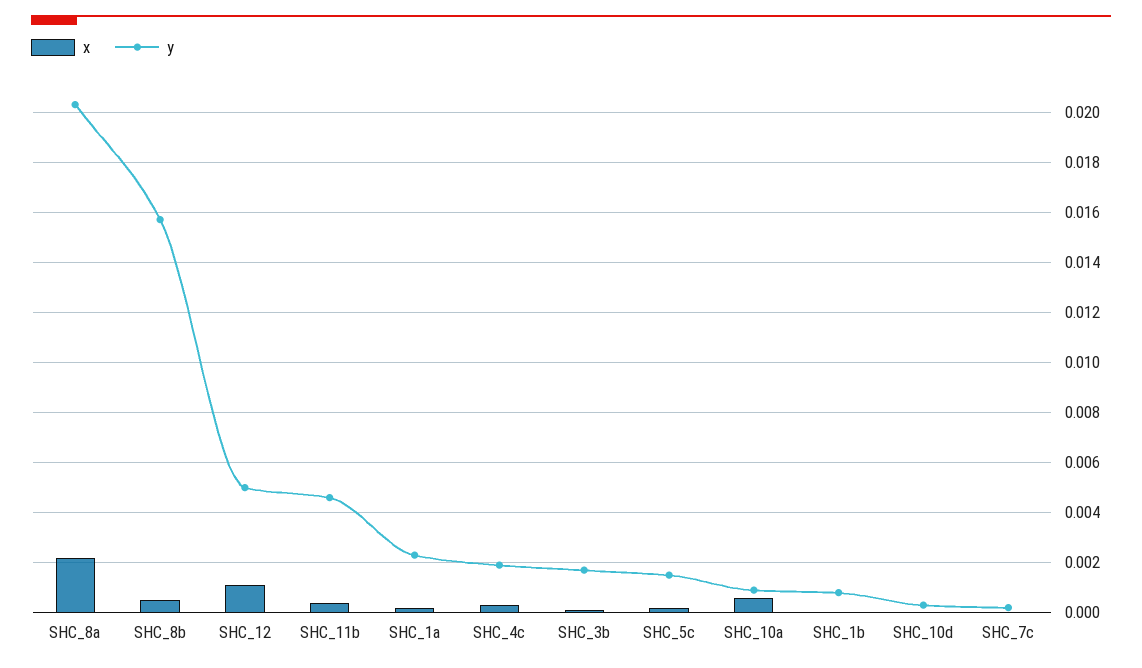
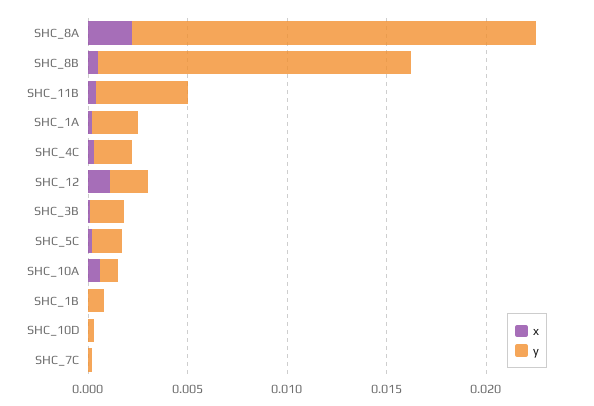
  {
    "x": {
      "SHC_8a": 0.002,
      "SHC_8b": 0.0005,
      "SHC_12": 0.001,
      "SHC_11b": 0.0005,
      "SHC_1a": 0,
      "SHC_4c": 0.0005,
      "SHC_3b": 0,
      "SHC_5c": 0,
      "SHC_10a": 0.0005,
      "SHC_1b": 0,
      "SHC_10d": 0,
      "SHC_7c": 0
    },
    "y": {
      "SHC_8a": 0.0205,
      "SHC_8b": 0.0155,
-     "SHC_12": 0.005,
+     "SHC_12": 0.002,
      "SHC_11b": 0.0045,
      "SHC_1a": 0.0025,
      "SHC_4c": 0.002,
      "SHC_3b": 0.0015,
      "SHC_5c": 0.0015,
      "SHC_10a": 0.001,
      "SHC_1b": 0.001,
      "SHC_10d": 0.0005,
      "SHC_7c": 0
    }
  }

